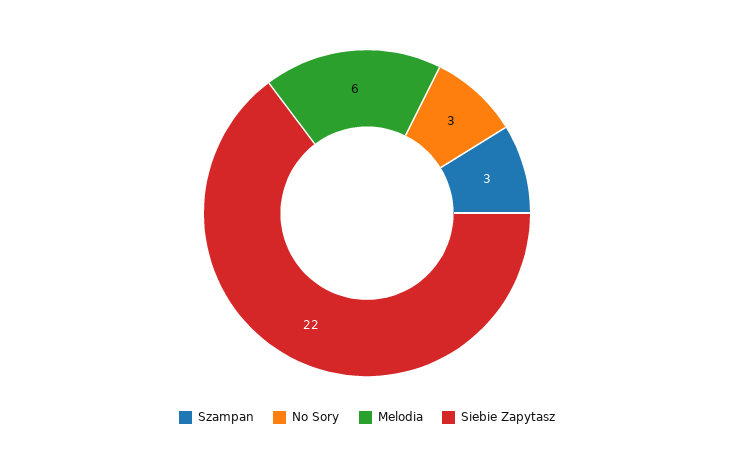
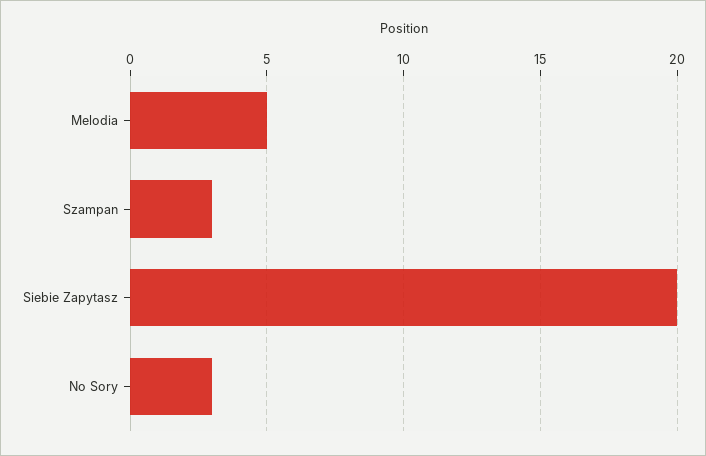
  {
    "Szampan": 3,
    "No Sory": 3,
-   "Melodia": 6,
+   "Melodia": 5,
-   "Siebie Zapytasz": 22
+   "Siebie Zapytasz": 20
  }

